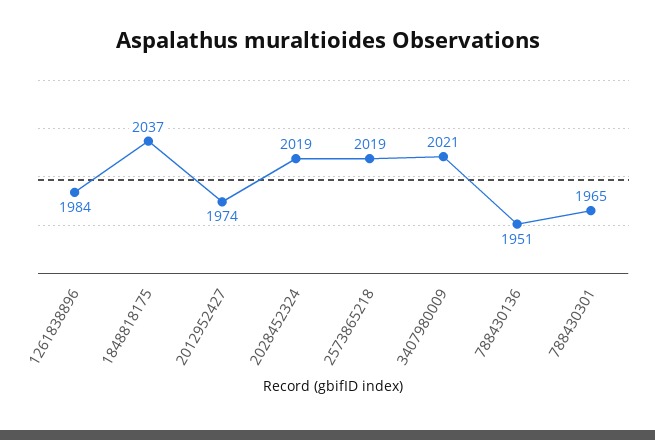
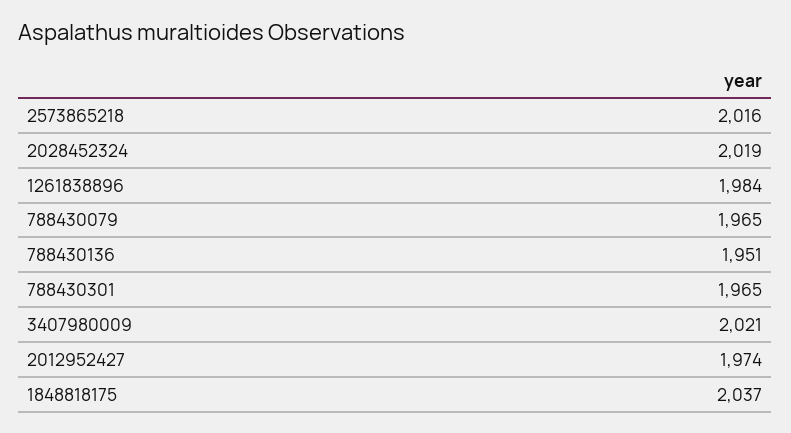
  {
    "1261838896": 1984,
    "1848818175": 2037,
    "2012952427": 1974,
    "2028452324": 2019,
-   "2573865218": 2019,
+   "2573865218": 2016,
    "3407980009": 2021,
    "788430136": 1951,
-   "788430301": 1965
+   "788430301": 1965,
+   "788430079": 1965
  }

